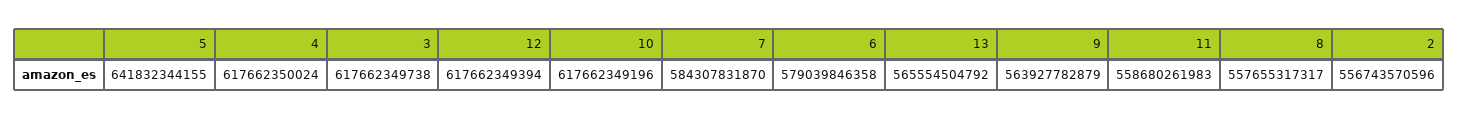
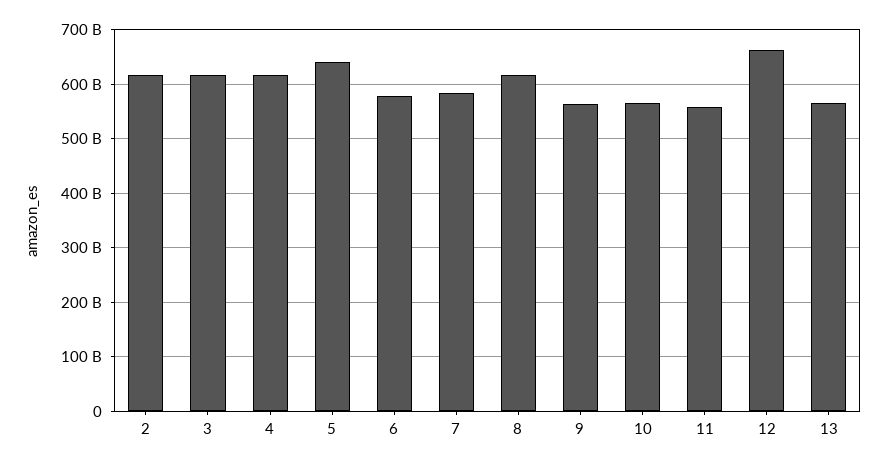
  {
    "5": 641832344155,
    "4": 617662350024,
    "3": 617662349738,
-   "12": 617662349394,
+   "12": 660000000000,
-   "10": 617662349196,
+   "10": 560000000000,
    "7": 584307831870,
    "6": 579039846358,
    "13": 565554504792,
    "9": 563927782879,
    "11": 558680261983,
-   "8": 557655317317,
+   "8": 620000000000,
-   "2": 556743570596
+   "2": 620000000000
  }

